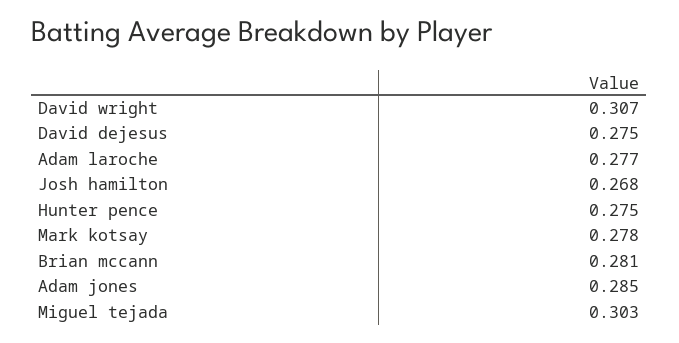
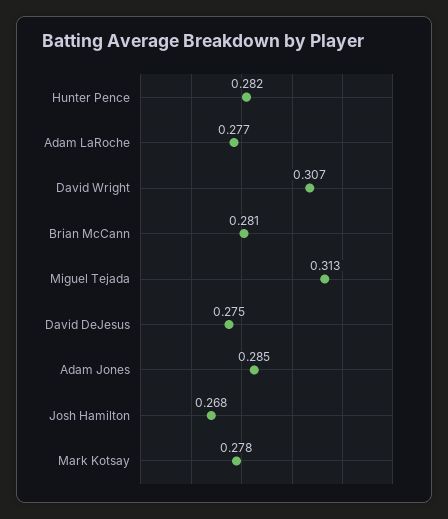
  {
    "David wright": 0.307,
    "David dejesus": 0.275,
    "Adam laroche": 0.277,
    "Josh hamilton": 0.268,
-   "Hunter pence": 0.275,
+   "Hunter pence": 0.282,
    "Mark kotsay": 0.278,
    "Brian mccann": 0.281,
    "Adam jones": 0.285,
-   "Miguel tejada": 0.303
+   "Miguel tejada": 0.313
  }

